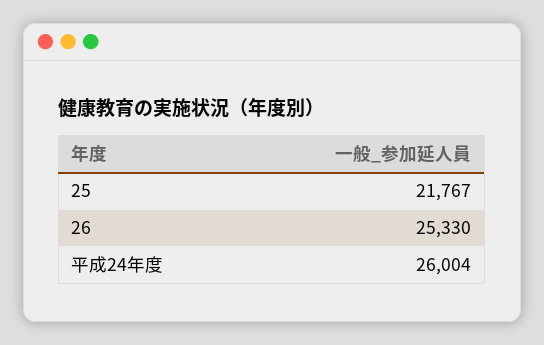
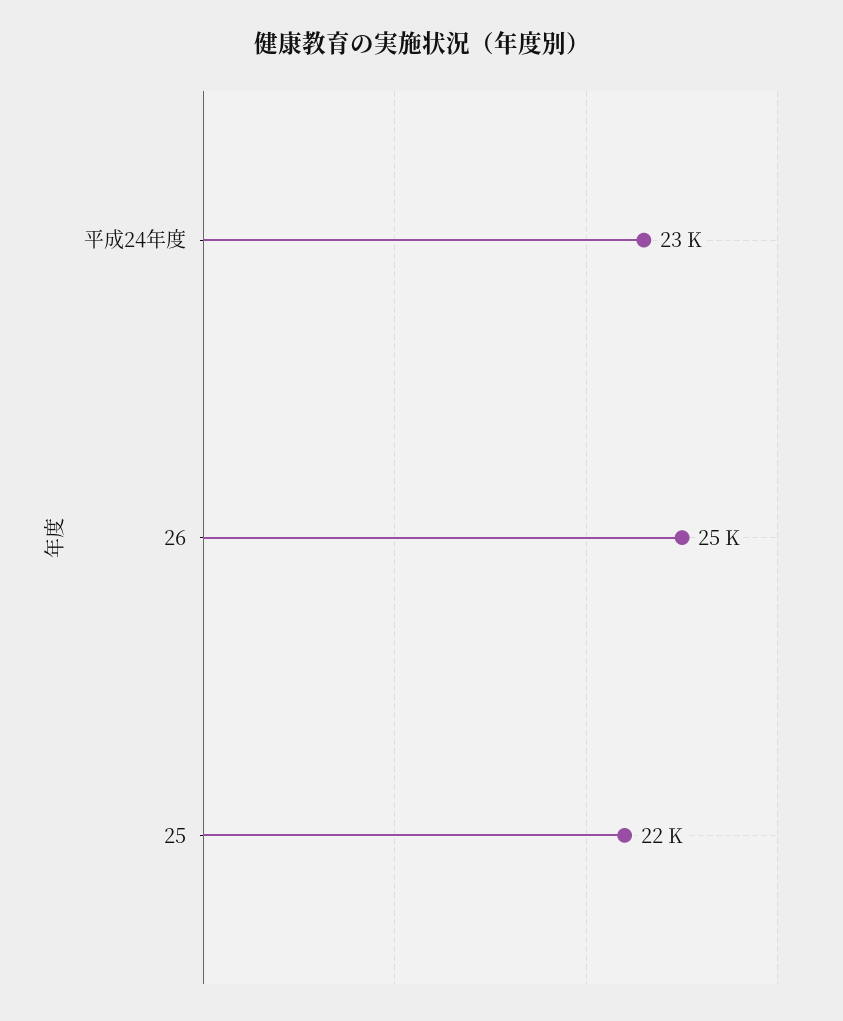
  {
    "25": 21767,
    "26": 25330,
-   "平成24年度": 26004
+   "平成24年度": 23000
  }

